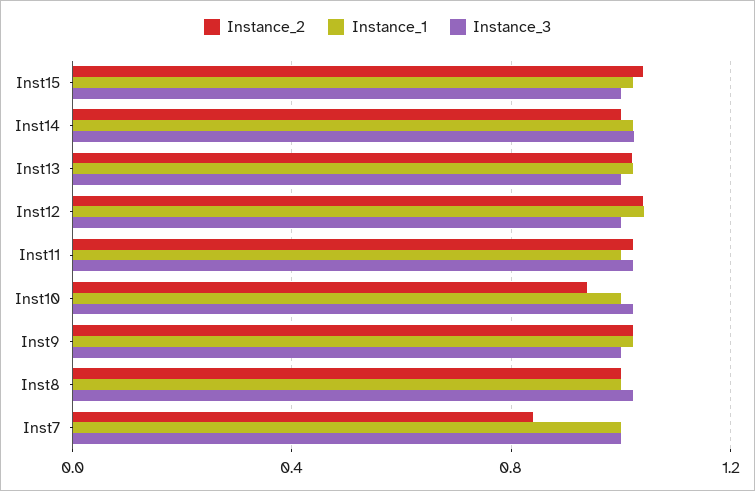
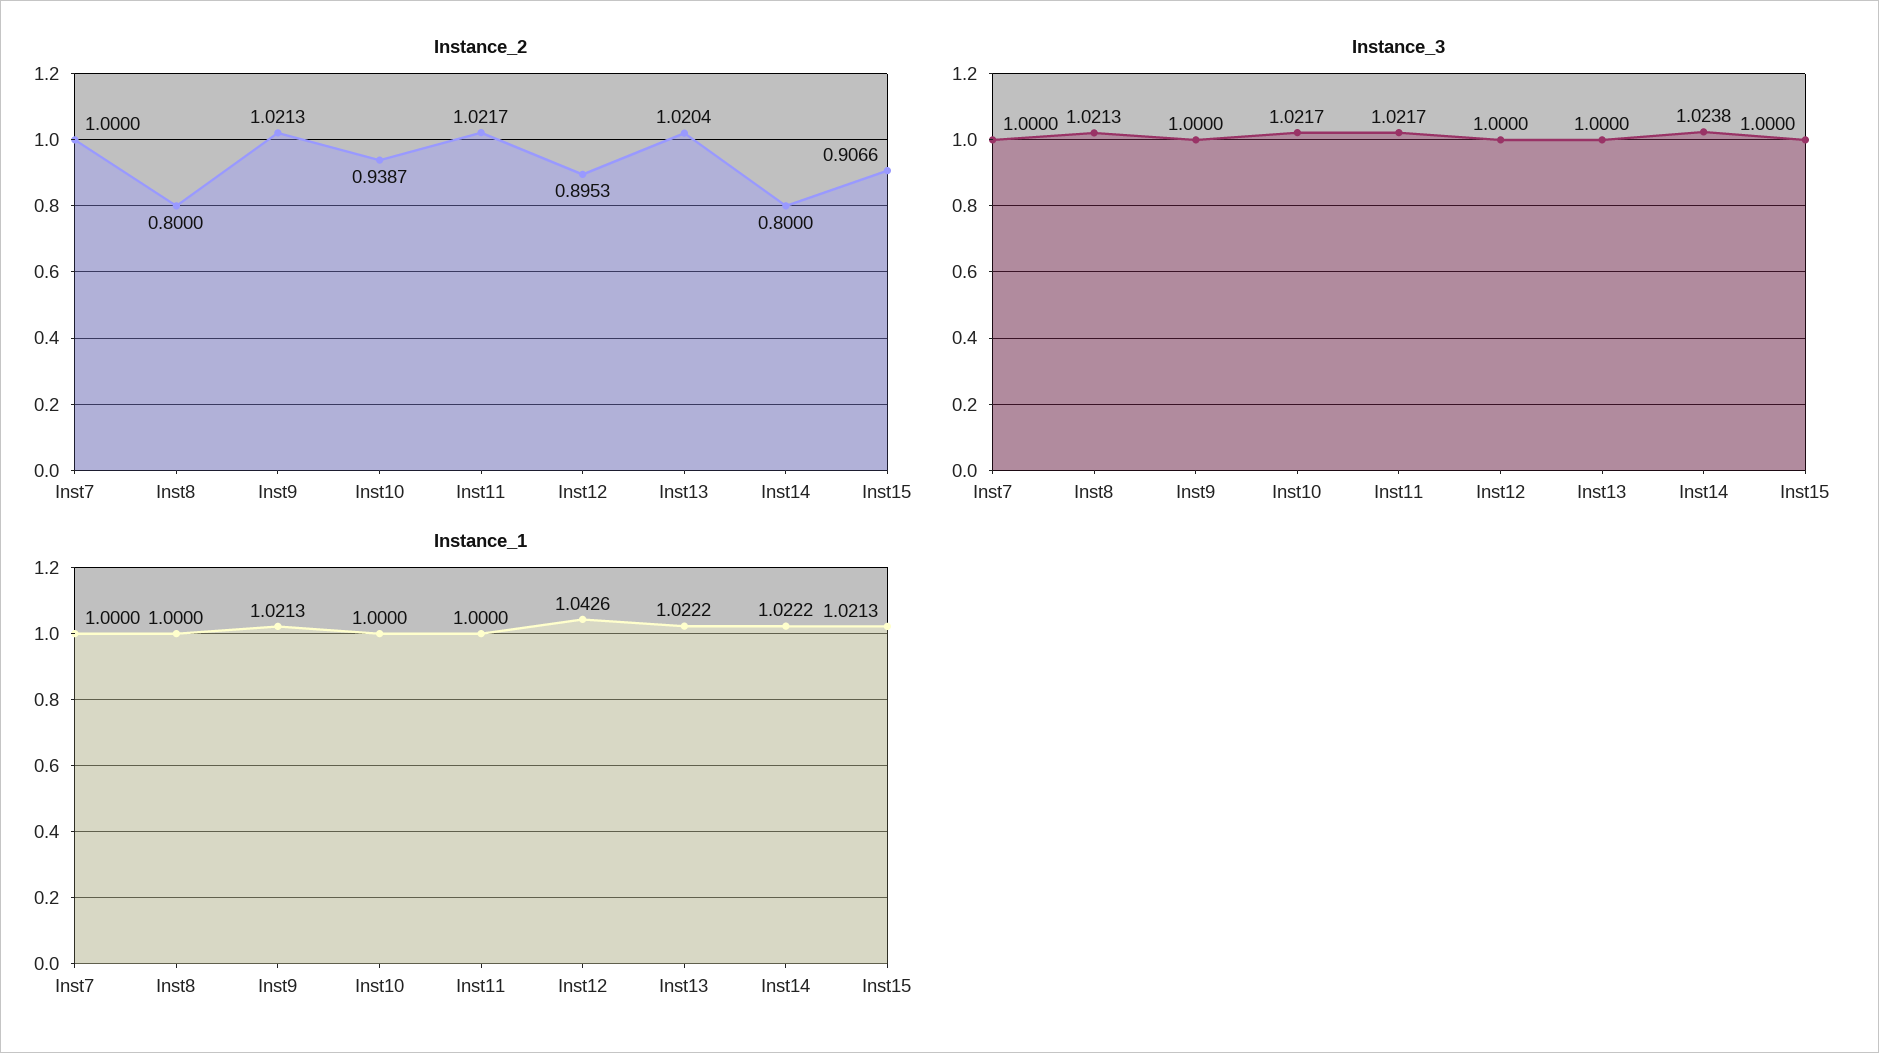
  {
    "Instance_2": {
-     "Inst15": 1.05,
+     "Inst15": 0.9066,
-     "Inst14": 1,
+     "Inst14": 0.8,
      "Inst13": 1.0204,
-     "Inst12": 1.05,
+     "Inst12": 0.8953,
      "Inst11": 1.0217,
      "Inst10": 0.9387,
      "Inst9": 1.0213,
-     "Inst8": 1,
+     "Inst8": 0.8,
-     "Inst7": 0.85
+     "Inst7": 1
    },
    "Instance_1": {
      "Inst15": 1.0213,
      "Inst14": 1.0222,
      "Inst13": 1.0222,
      "Inst12": 1.0426,
      "Inst11": 1,
      "Inst10": 1,
      "Inst9": 1.0213,
      "Inst8": 1,
      "Inst7": 1
    },
    "Instance_3": {
      "Inst15": 1,
      "Inst14": 1.0238,
      "Inst13": 1,
      "Inst12": 1,
      "Inst11": 1.0217,
      "Inst10": 1.0217,
      "Inst9": 1,
      "Inst8": 1.0213,
      "Inst7": 1
    }
  }

